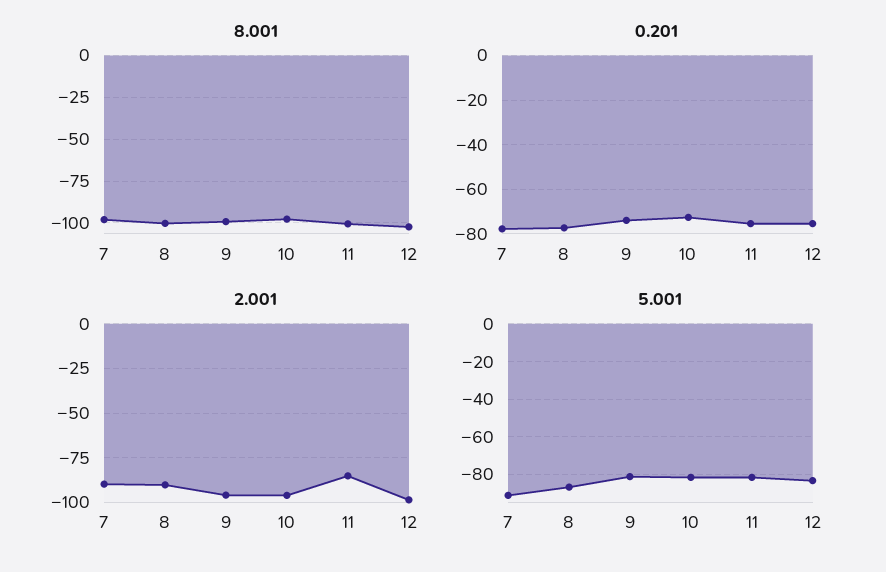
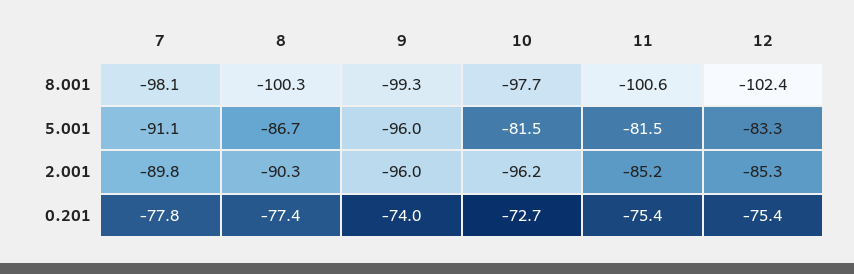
  {
    "8.001": {
      "7": -98.1,
      "8": -100.3,
      "9": -99.3,
      "10": -97.7,
      "11": -100.6,
      "12": -102.4
    },
    "0.201": {
      "7": -77.8,
      "8": -77.4,
      "9": -74,
      "10": -72.7,
      "11": -75.4,
      "12": -75.4
    },
    "2.001": {
      "7": -89.8,
      "8": -90.3,
      "9": -96,
      "10": -96.2,
      "11": -85.2,
-     "12": -100
+     "12": -85.3
    },
    "5.001": {
      "7": -91.1,
      "8": -86.7,
-     "9": -80,
+     "9": -96,
      "10": -81.5,
      "11": -81.5,
      "12": -83.3
    }
  }

